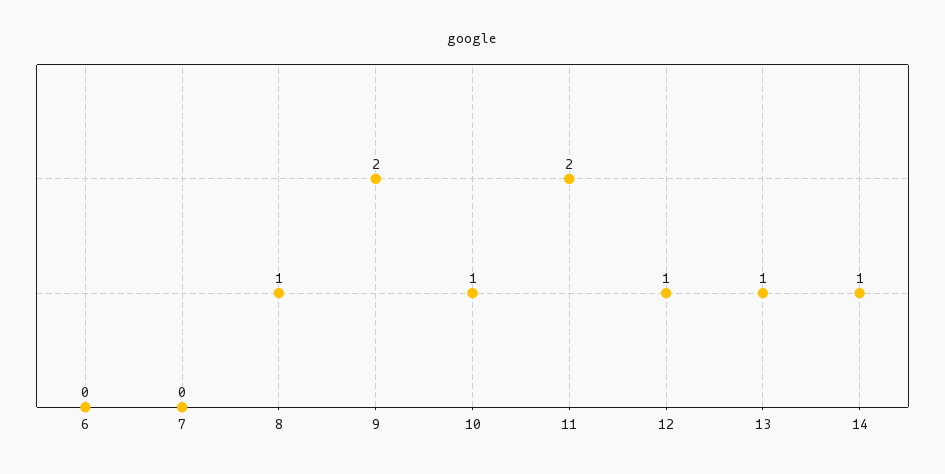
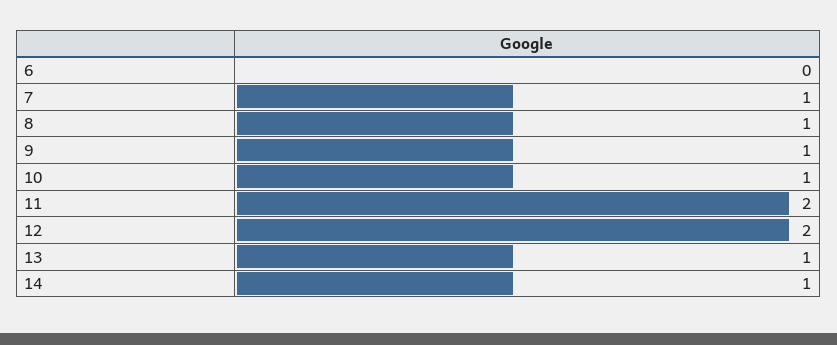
  {
    "6": 0,
-   "7": 0,
+   "7": 1,
    "8": 1,
-   "9": 2,
+   "9": 1,
    "10": 1,
    "11": 2,
-   "12": 1,
+   "12": 2,
    "13": 1,
    "14": 1
  }

